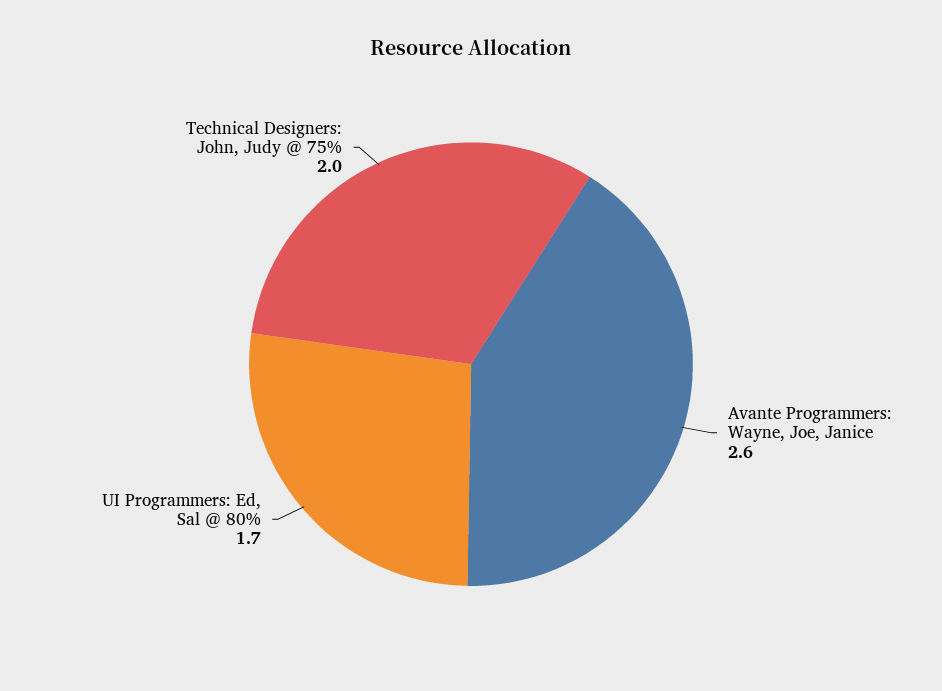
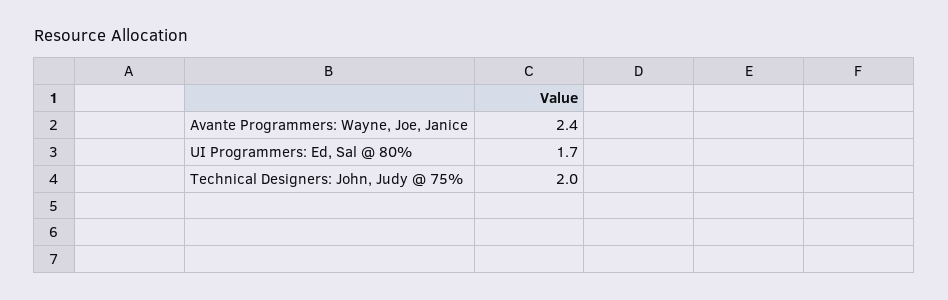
  {
-   "Avante Programmers: Wayne, Joe, Janice": 2.6,
+   "Avante Programmers: Wayne, Joe, Janice": 2.4,
    "UI Programmers: Ed, Sal @ 80%": 1.7,
    "Technical Designers: John, Judy @ 75%": 2
  }

